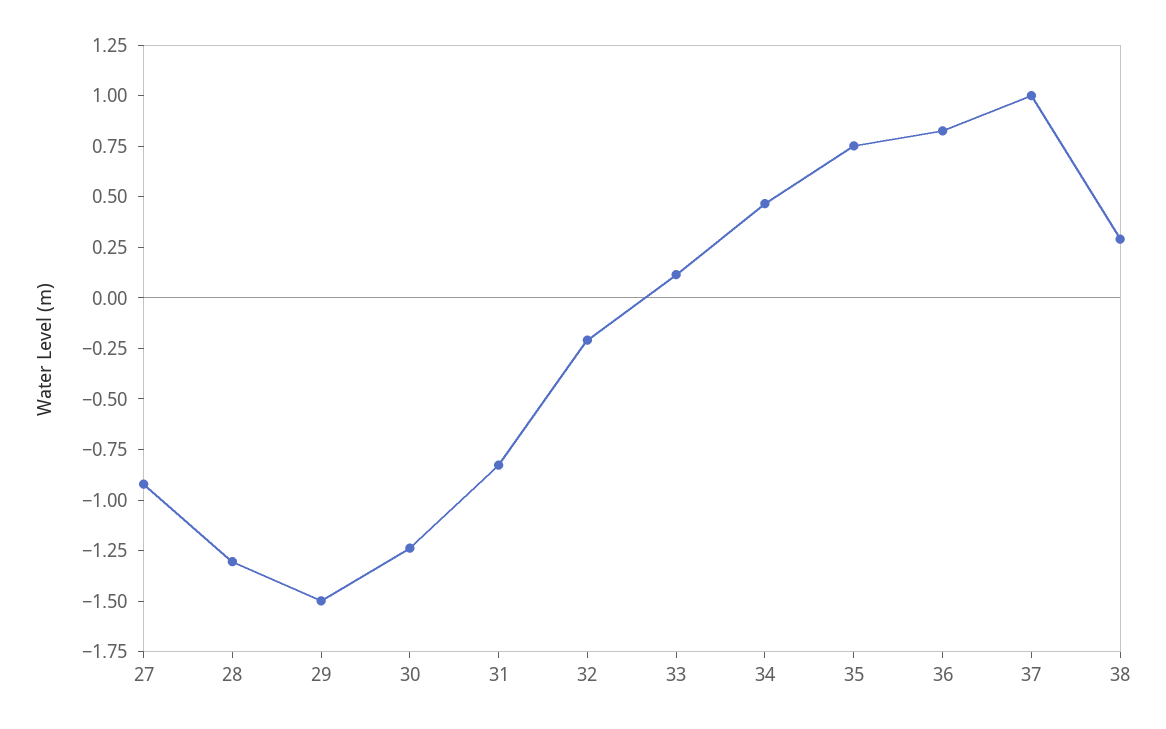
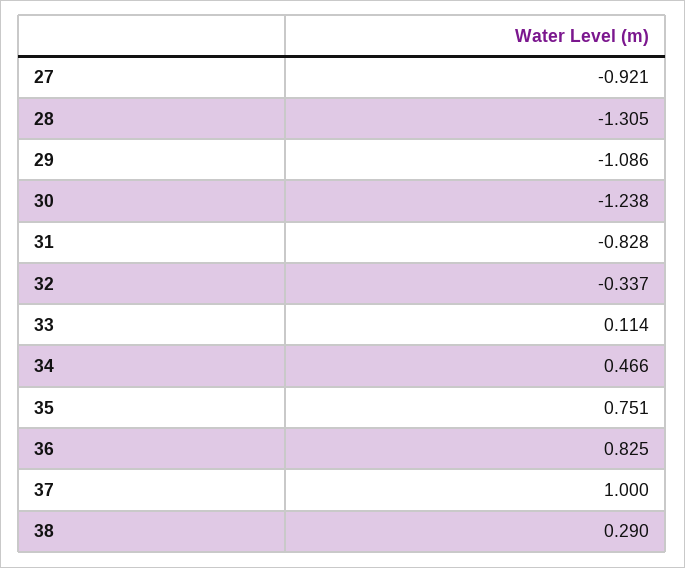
  {
    "27": -0.921,
    "28": -1.305,
-   "29": -1.5,
+   "29": -1.086,
    "30": -1.238,
    "31": -0.828,
-   "32": -0.2,
+   "32": -0.337,
    "33": 0.114,
    "34": 0.466,
    "35": 0.751,
    "36": 0.825,
    "37": 1,
    "38": 0.29
  }

